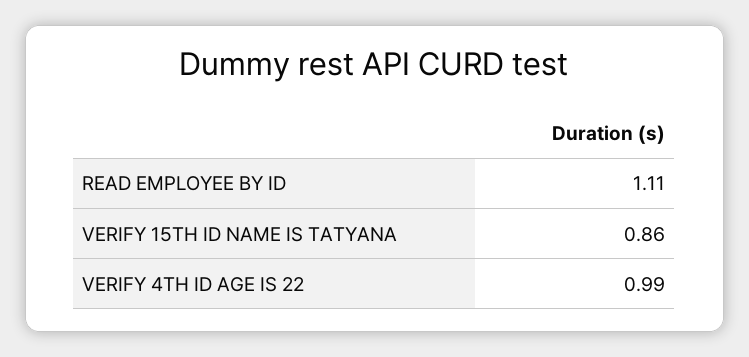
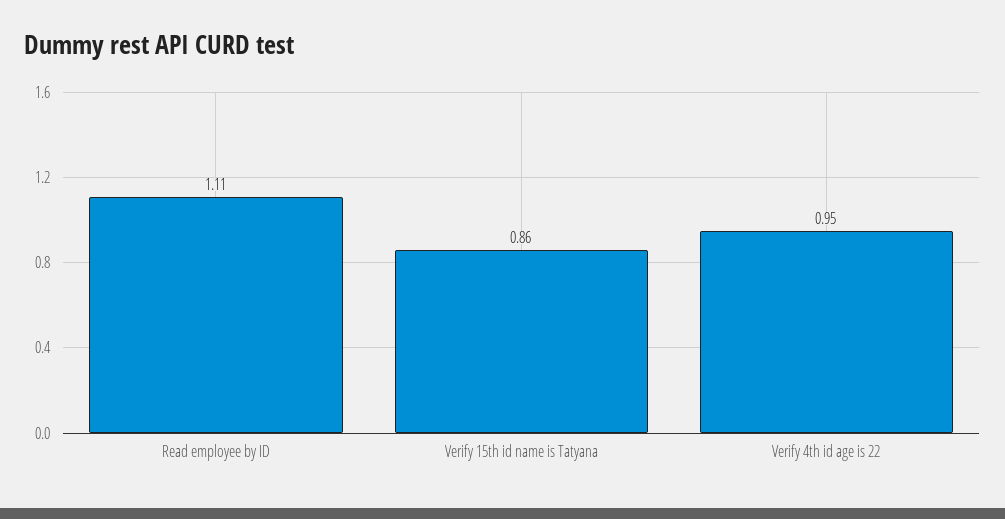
  {
    "READ EMPLOYEE BY ID": 1.11,
    "VERIFY 15TH ID NAME IS TATYANA": 0.86,
-   "VERIFY 4TH ID AGE IS 22": 0.99
+   "VERIFY 4TH ID AGE IS 22": 0.95
  }

